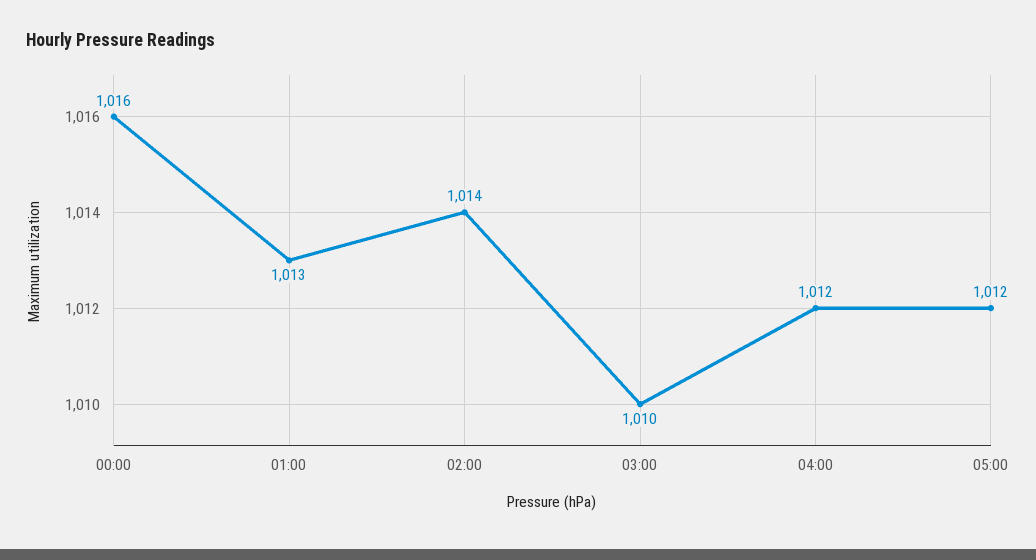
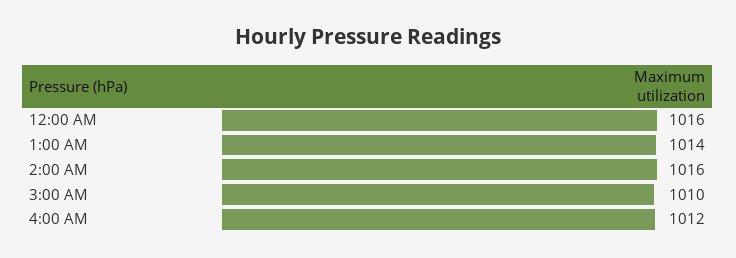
  {
    "00:00": 1016,
-   "01:00": 1013,
+   "01:00": 1014,
-   "02:00": 1014,
+   "02:00": 1016,
    "03:00": 1010,
-   "04:00": 1012,
+   "04:00": 1012
-   "05:00": 1012
  }

